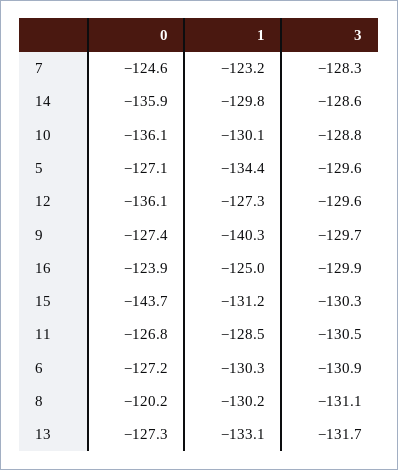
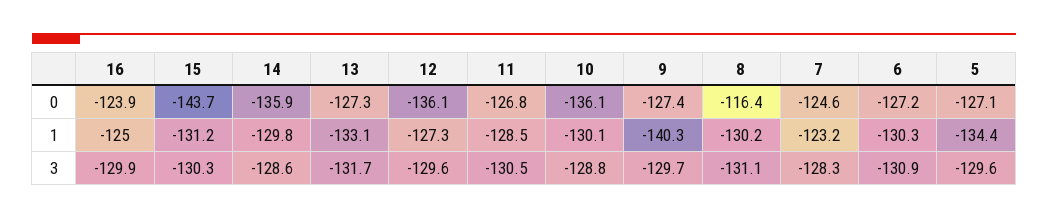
  {
    "0": {
      "7": -124.6,
      "14": -135.9,
      "10": -136.1,
      "5": -127.1,
      "12": -136.1,
      "9": -127.4,
      "16": -123.9,
      "15": -143.7,
      "11": -126.8,
      "6": -127.2,
-     "8": -120.2,
+     "8": -116.4,
      "13": -127.3
    },
    "1": {
      "7": -123.2,
      "14": -129.8,
      "10": -130.1,
      "5": -134.4,
      "12": -127.3,
      "9": -140.3,
      "16": -125,
      "15": -131.2,
      "11": -128.5,
      "6": -130.3,
      "8": -130.2,
      "13": -133.1
    },
    "3": {
      "7": -128.3,
      "14": -128.6,
      "10": -128.8,
      "5": -129.6,
      "12": -129.6,
      "9": -129.7,
      "16": -129.9,
      "15": -130.3,
      "11": -130.5,
      "6": -130.9,
      "8": -131.1,
      "13": -131.7
    }
  }

